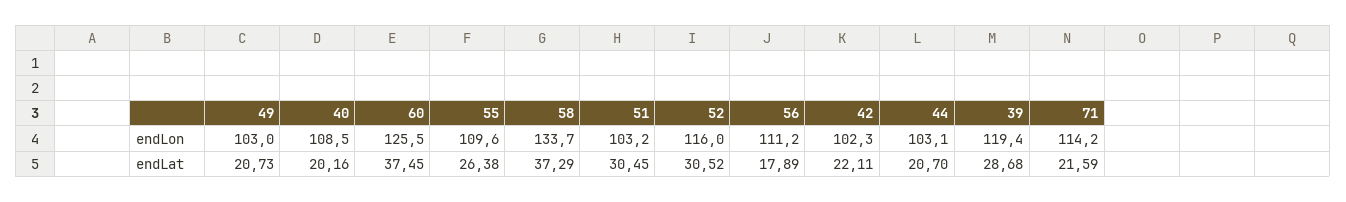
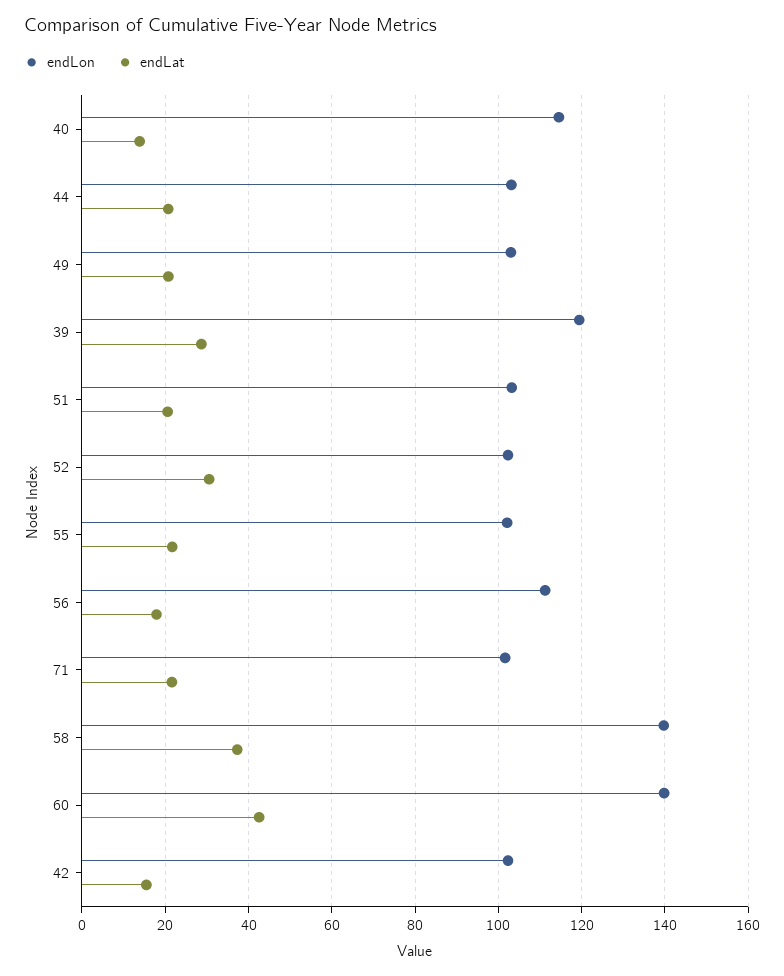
  {
    "endLon": {
      "49": 103,
-     "40": 108.5,
+     "40": 114,
-     "60": 125.5,
+     "60": 140,
-     "55": 109.6,
+     "55": 102,
-     "58": 133.7,
+     "58": 140,
      "51": 103.2,
-     "52": 116,
+     "52": 102,
      "56": 111.2,
      "42": 102.3,
      "44": 103.1,
      "39": 119.4,
-     "71": 114.2
+     "71": 102
    },
    "endLat": {
      "49": 20.73,
-     "40": 20.16,
+     "40": 14,
-     "60": 37.45,
+     "60": 42,
-     "55": 26.38,
+     "55": 22,
      "58": 37.29,
-     "51": 30.45,
+     "51": 20,
      "52": 30.52,
      "56": 17.89,
-     "42": 22.11,
+     "42": 16,
      "44": 20.7,
      "39": 28.68,
      "71": 21.59
    }
  }

